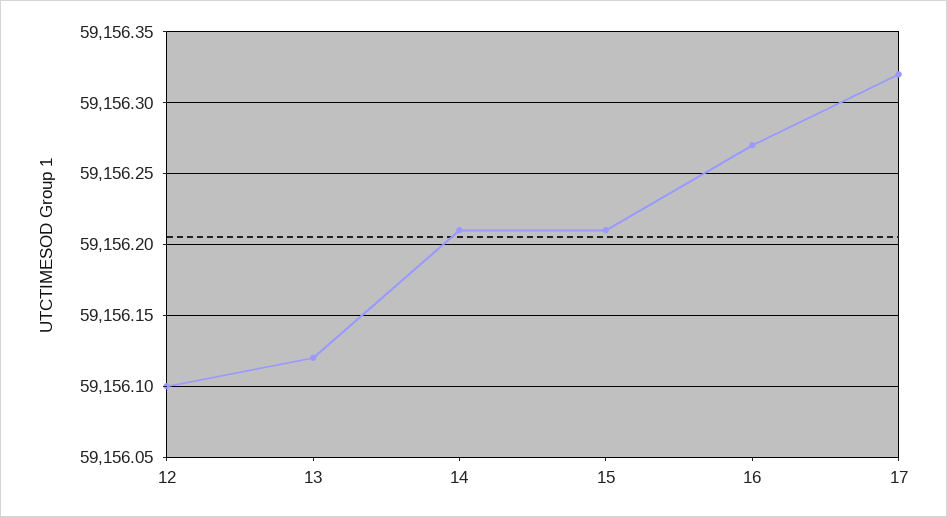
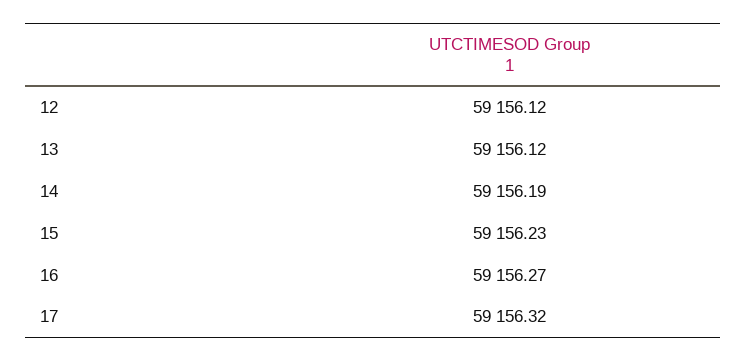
  {
-   "12": 59156.1,
+   "12": 59156.12,
    "13": 59156.12,
-   "14": 59156.21,
+   "14": 59156.19,
-   "15": 59156.21,
+   "15": 59156.23,
    "16": 59156.27,
    "17": 59156.32
  }

